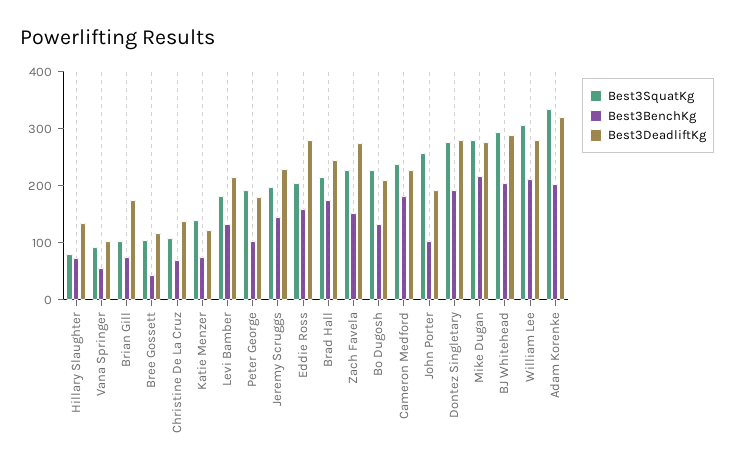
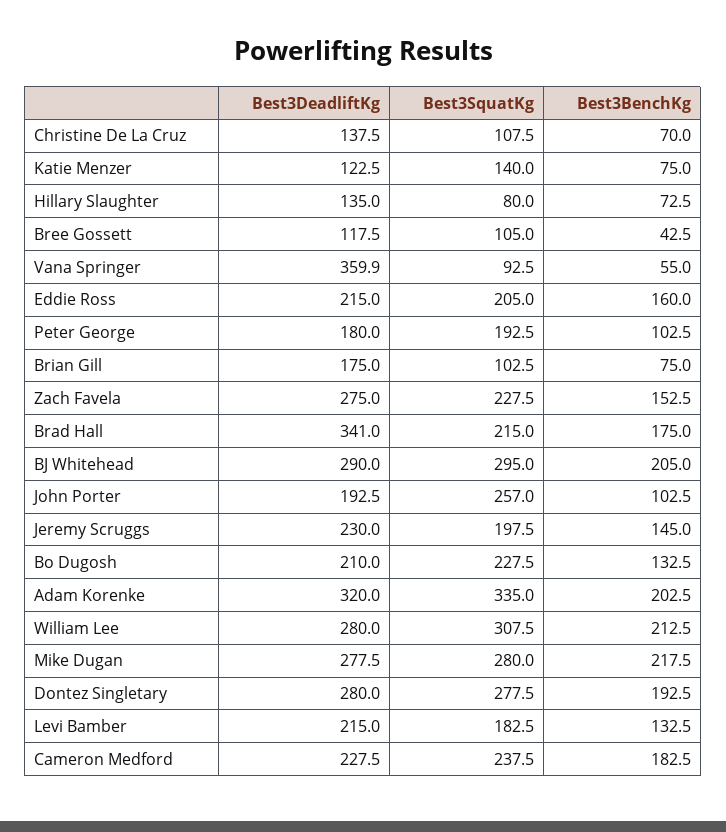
  {
    "Best3SquatKg": {
      "Hillary Slaughter": 80,
      "Vana Springer": 92.5,
      "Brian Gill": 102.5,
      "Bree Gossett": 105,
      "Christine De La Cruz": 107.5,
      "Katie Menzer": 140,
      "Levi Bamber": 182.5,
      "Peter George": 192.5,
      "Jeremy Scruggs": 197.5,
      "Eddie Ross": 205,
      "Brad Hall": 215,
      "Zach Favela": 227.5,
      "Bo Dugosh": 227.5,
      "Cameron Medford": 237.5,
      "John Porter": 257,
      "Dontez Singletary": 277.5,
      "Mike Dugan": 280,
      "BJ Whitehead": 295,
      "William Lee": 307.5,
      "Adam Korenke": 335
    },
    "Best3BenchKg": {
      "Hillary Slaughter": 72.5,
      "Vana Springer": 55,
      "Brian Gill": 75,
      "Bree Gossett": 42.5,
      "Christine De La Cruz": 70,
      "Katie Menzer": 75,
      "Levi Bamber": 132.5,
      "Peter George": 102.5,
      "Jeremy Scruggs": 145,
      "Eddie Ross": 160,
      "Brad Hall": 175,
      "Zach Favela": 152.5,
      "Bo Dugosh": 132.5,
      "Cameron Medford": 182.5,
      "John Porter": 102.5,
      "Dontez Singletary": 192.5,
      "Mike Dugan": 217.5,
      "BJ Whitehead": 205,
      "William Lee": 212.5,
      "Adam Korenke": 202.5
    },
    "Best3DeadliftKg": {
      "Hillary Slaughter": 135,
-     "Vana Springer": 100,
+     "Vana Springer": 359.9,
      "Brian Gill": 175,
      "Bree Gossett": 117.5,
      "Christine De La Cruz": 137.5,
      "Katie Menzer": 122.5,
      "Levi Bamber": 215,
      "Peter George": 180,
      "Jeremy Scruggs": 230,
-     "Eddie Ross": 280,
+     "Eddie Ross": 215,
-     "Brad Hall": 240,
+     "Brad Hall": 341,
      "Zach Favela": 275,
      "Bo Dugosh": 210,
      "Cameron Medford": 227.5,
      "John Porter": 192.5,
      "Dontez Singletary": 280,
      "Mike Dugan": 277.5,
      "BJ Whitehead": 290,
      "William Lee": 280,
      "Adam Korenke": 320
    }
  }

